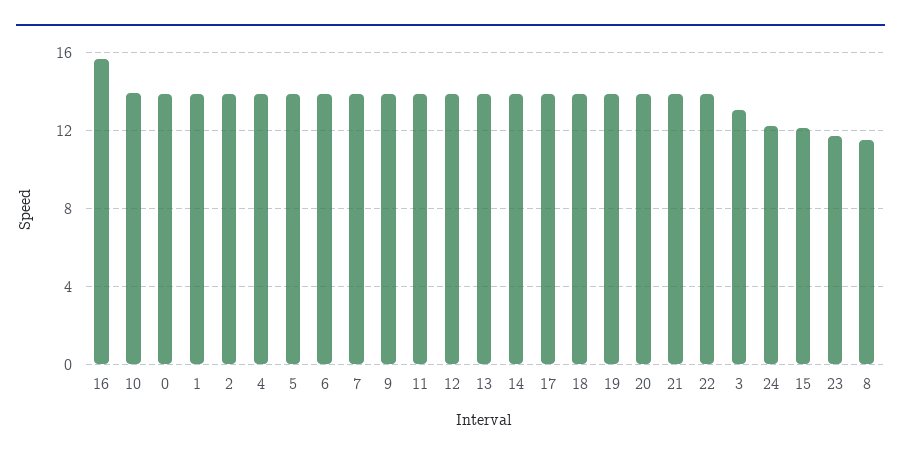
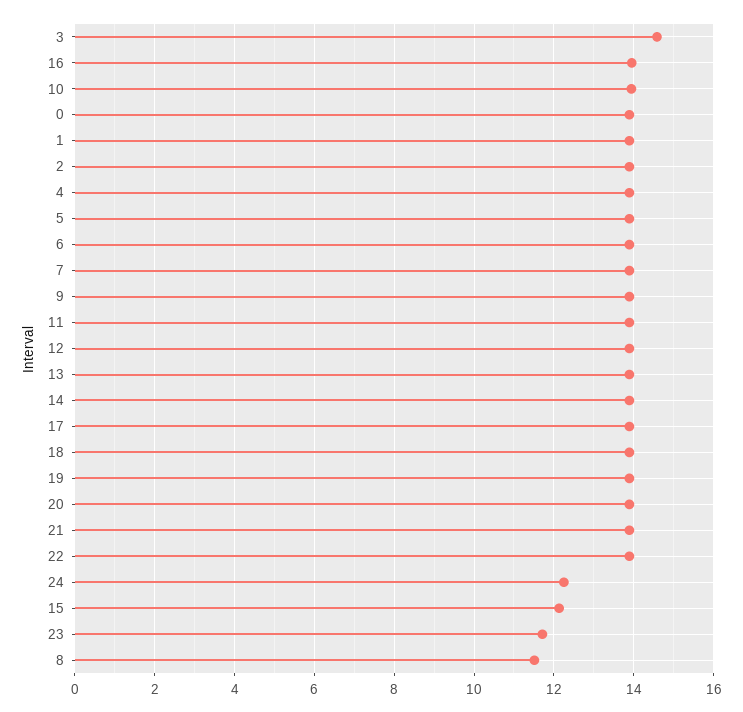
  {
-   "16": 15.5,
+   "16": 14,
    "10": 14,
    "0": 13.8,
    "1": 13.8,
    "2": 13.8,
    "4": 13.8,
    "5": 13.8,
    "6": 13.8,
    "7": 13.8,
    "9": 13.8,
    "11": 13.8,
    "12": 13.8,
    "13": 13.8,
    "14": 13.8,
    "17": 13.8,
    "18": 13.8,
    "19": 13.8,
    "20": 13.8,
    "21": 13.8,
    "22": 13.8,
-   "3": 13,
+   "3": 14.6,
    "24": 12.2,
    "15": 12.2,
    "23": 11.8,
    "8": 11.6
  }

